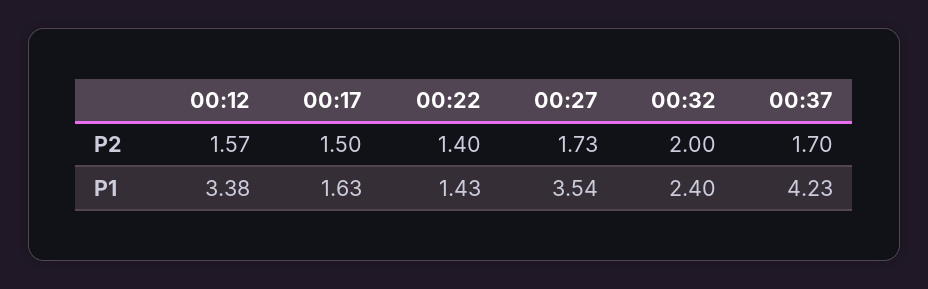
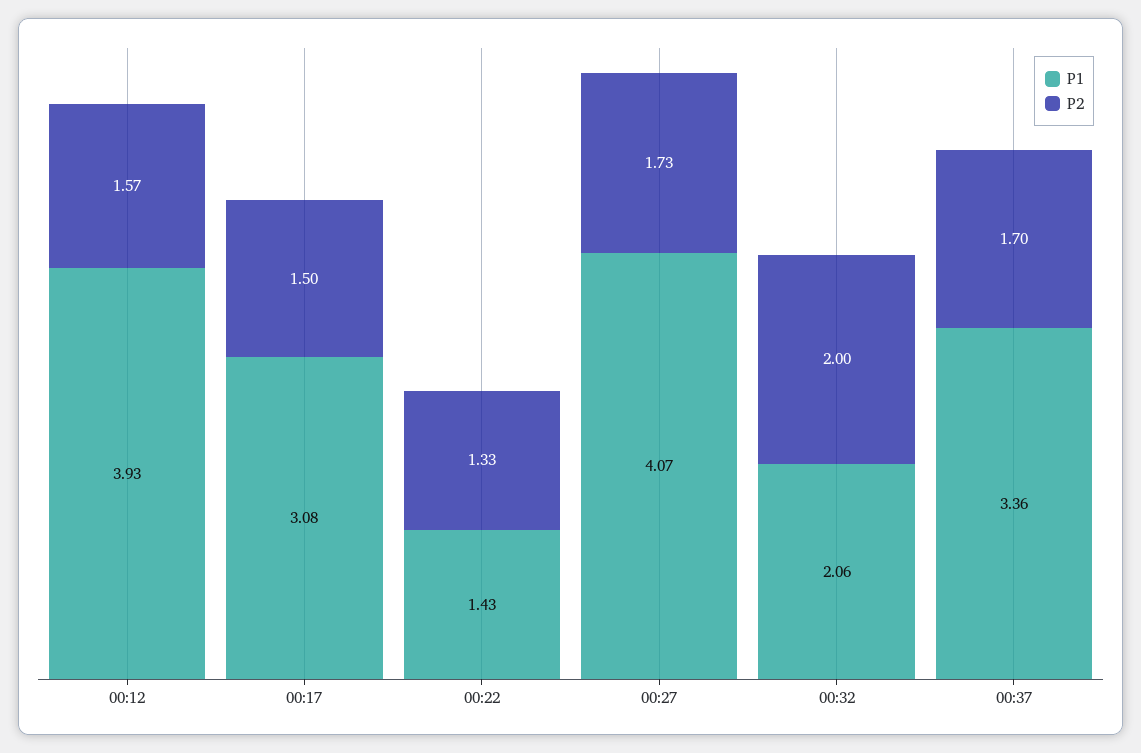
  {
    "P2": {
      "00:12": 1.57,
      "00:17": 1.5,
-     "00:22": 1.4,
+     "00:22": 1.33,
      "00:27": 1.73,
      "00:32": 2,
      "00:37": 1.7
    },
    "P1": {
-     "00:12": 3.38,
+     "00:12": 3.93,
-     "00:17": 1.63,
+     "00:17": 3.08,
      "00:22": 1.43,
-     "00:27": 3.54,
+     "00:27": 4.07,
-     "00:32": 2.4,
+     "00:32": 2.06,
-     "00:37": 4.23
+     "00:37": 3.36
    }
  }

